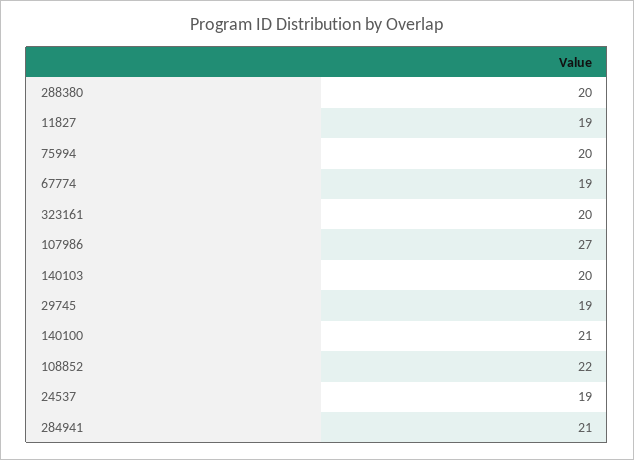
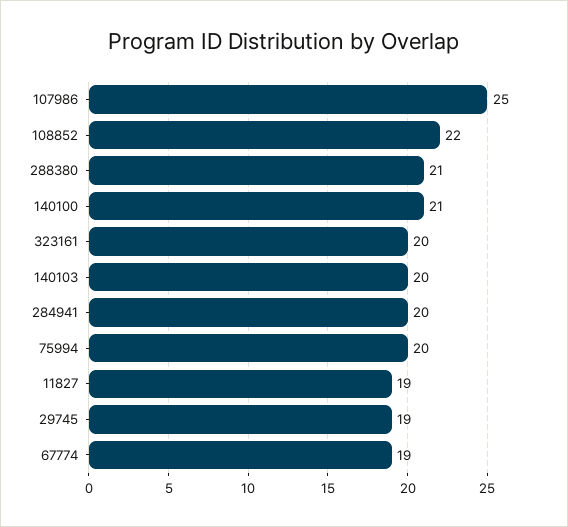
  {
-   "288380": 20,
+   "288380": 21,
    "11827": 19,
    "75994": 20,
    "67774": 19,
    "323161": 20,
-   "107986": 27,
+   "107986": 25,
    "140103": 20,
    "29745": 19,
    "140100": 21,
    "108852": 22,
-   "24537": 19,
-   "284941": 21
+   "284941": 20
  }

